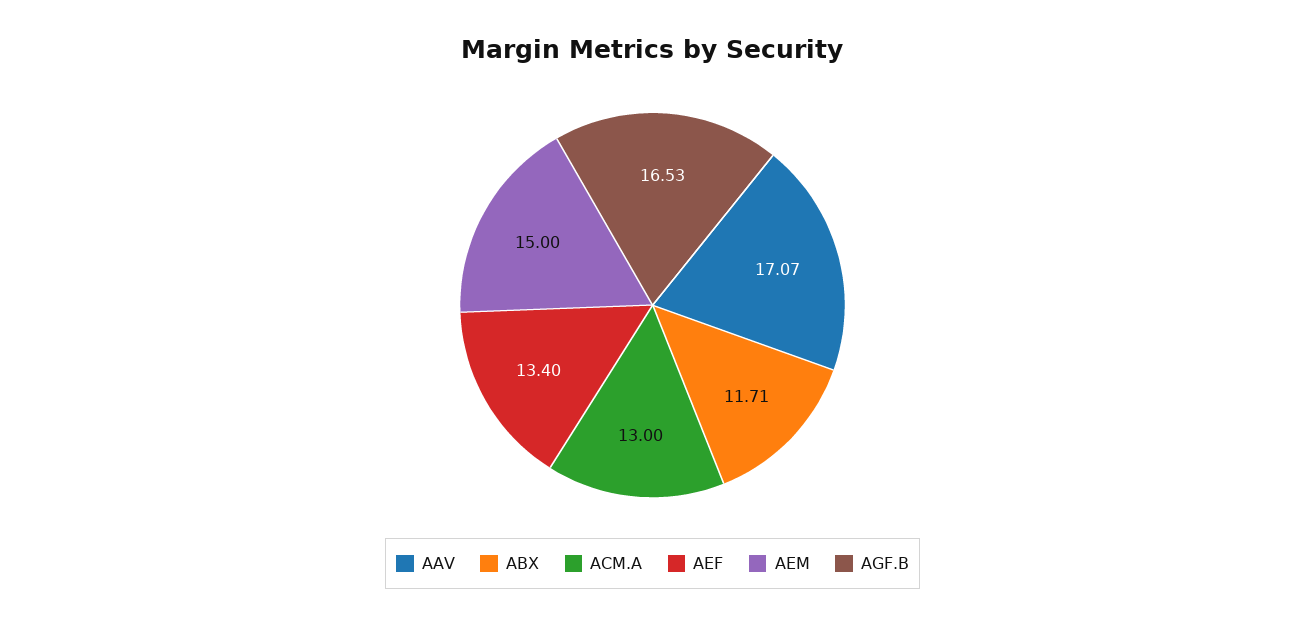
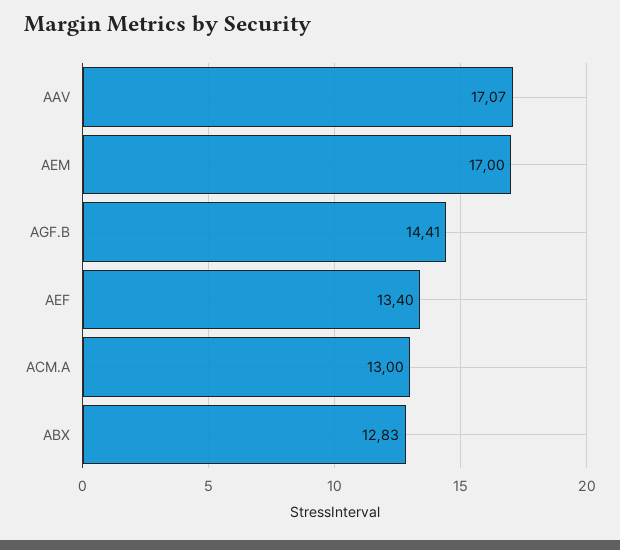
  {
    "AAV": 17.07,
-   "ABX": 11.71,
+   "ABX": 12.83,
    "ACM.A": 13,
    "AEF": 13.4,
-   "AEM": 15,
+   "AEM": 17,
-   "AGF.B": 16.53
+   "AGF.B": 14.41
  }

